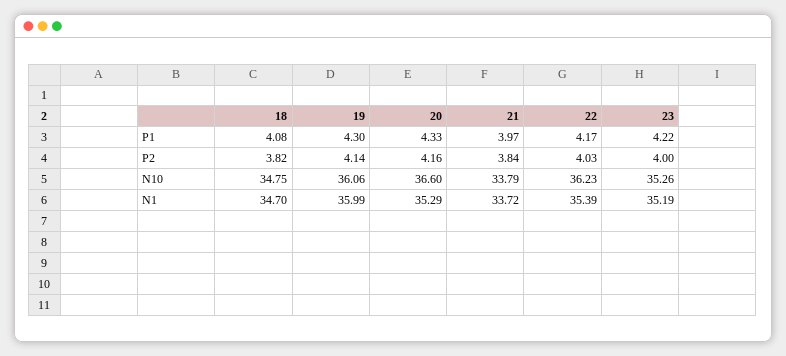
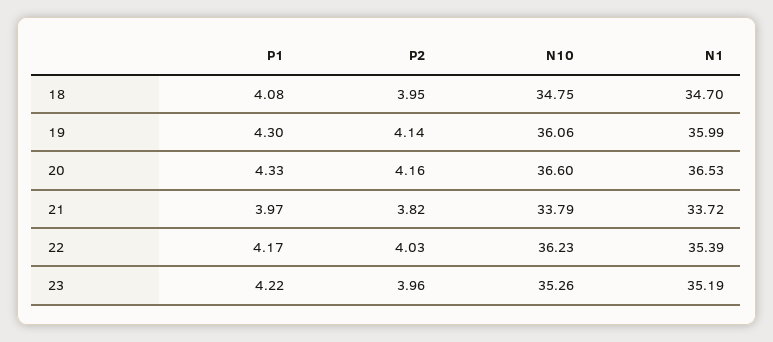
  {
    "18": {
      "P1": 4.08,
-     "P2": 3.82,
+     "P2": 3.95,
      "N10": 34.75,
      "N1": 34.7
    },
    "19": {
      "P1": 4.3,
      "P2": 4.14,
      "N10": 36.06,
      "N1": 35.99
    },
    "20": {
      "P1": 4.33,
      "P2": 4.16,
      "N10": 36.6,
-     "N1": 35.29
+     "N1": 36.53
    },
    "21": {
      "P1": 3.97,
-     "P2": 3.84,
+     "P2": 3.82,
      "N10": 33.79,
      "N1": 33.72
    },
    "22": {
      "P1": 4.17,
      "P2": 4.03,
      "N10": 36.23,
      "N1": 35.39
    },
    "23": {
      "P1": 4.22,
-     "P2": 4,
+     "P2": 3.96,
      "N10": 35.26,
      "N1": 35.19
    }
  }

